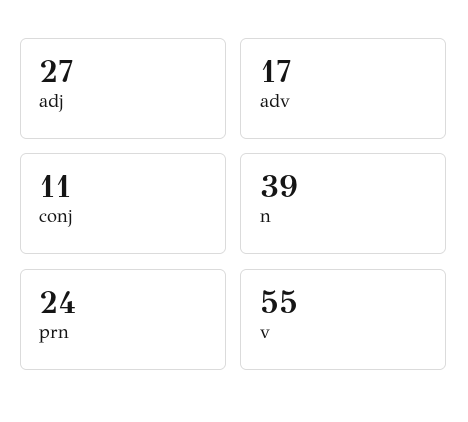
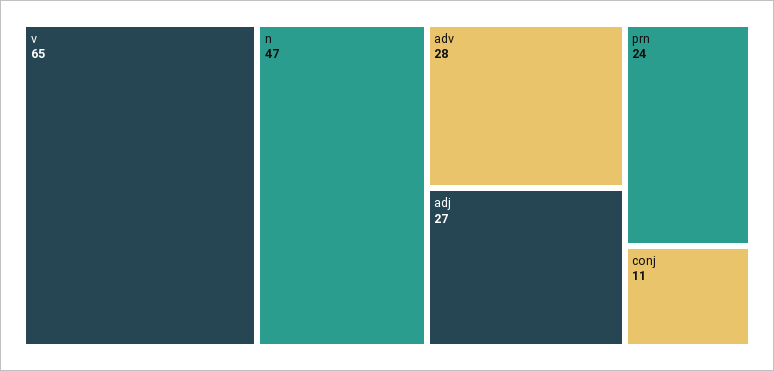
  {
    "adj": 27,
-   "adv": 17,
+   "adv": 28,
    "conj": 11,
-   "n": 39,
+   "n": 47,
    "prn": 24,
-   "v": 55
+   "v": 65
  }

